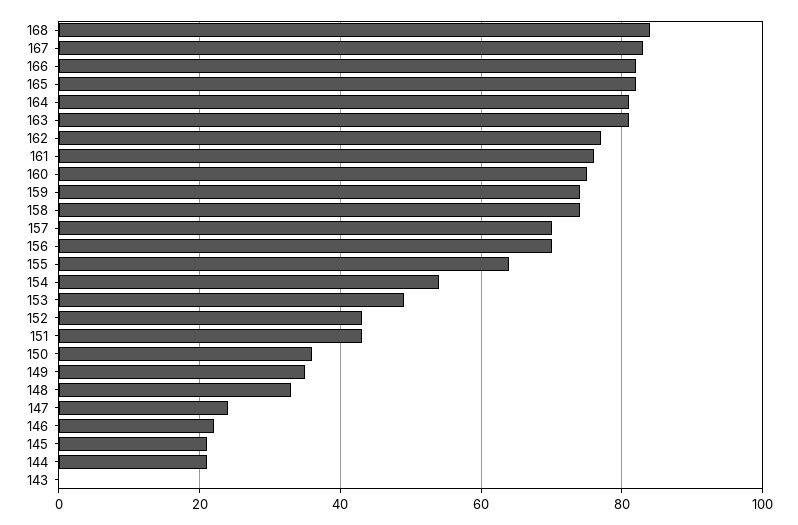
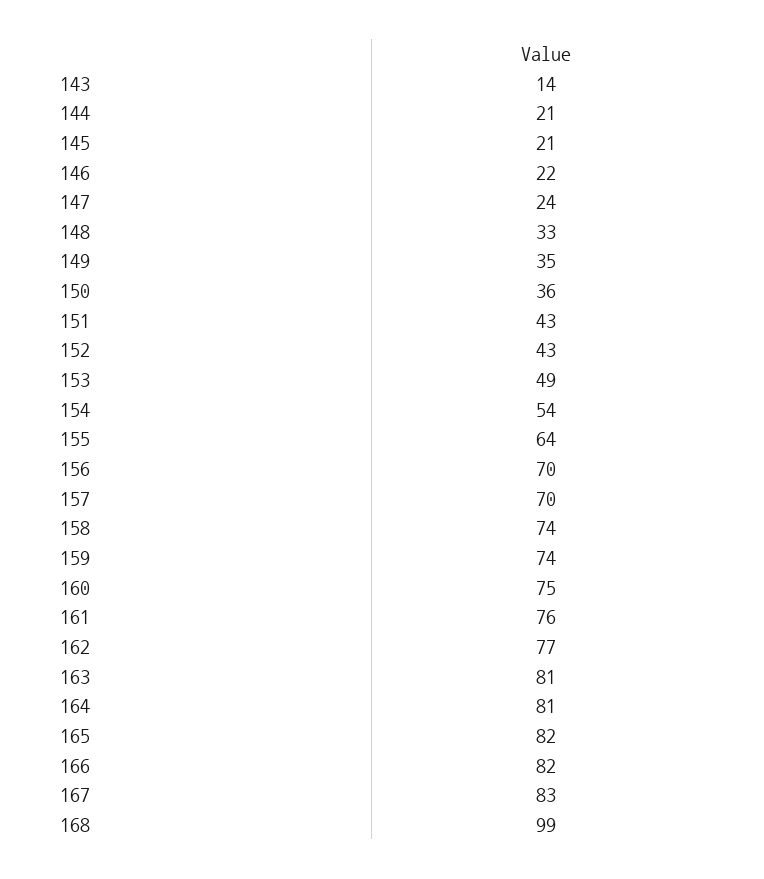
  {
-   "168": 85,
+   "168": 99,
    "167": 83,
    "166": 82,
    "165": 82,
    "164": 81,
    "163": 81,
    "162": 77,
    "161": 76,
    "160": 75,
    "159": 74,
    "158": 74,
    "157": 70,
    "156": 70,
    "155": 64,
    "154": 54,
    "153": 49,
    "152": 43,
    "151": 43,
    "150": 36,
    "149": 35,
    "148": 33,
    "147": 24,
    "146": 22,
    "145": 21,
    "144": 21,
-   "143": 0
+   "143": 14
  }

